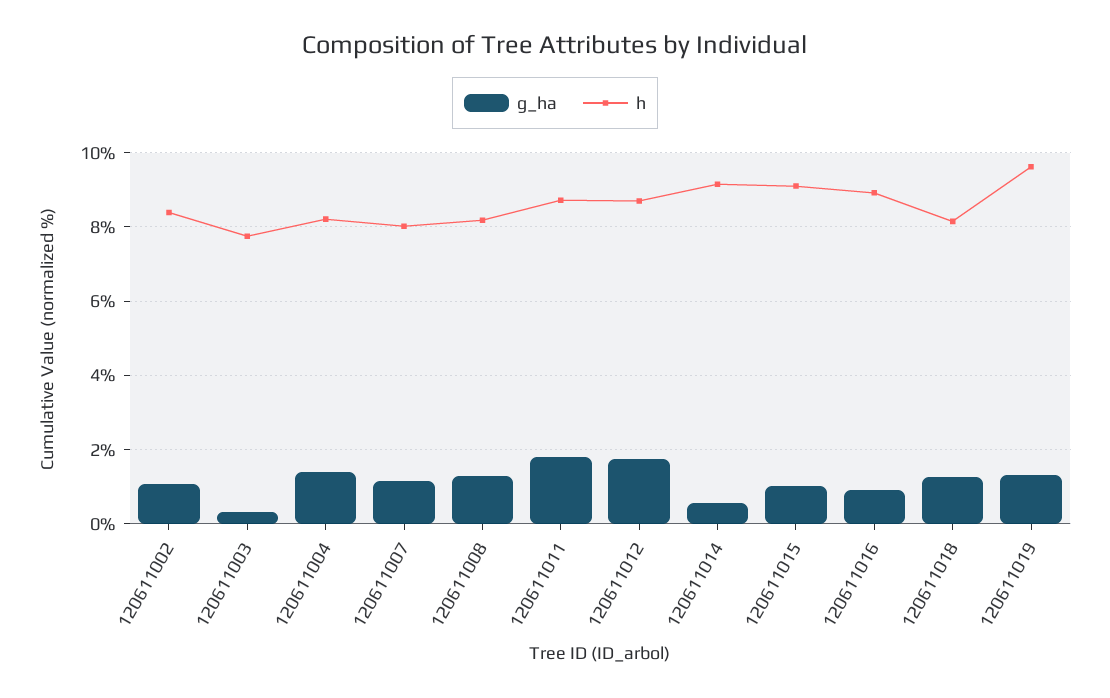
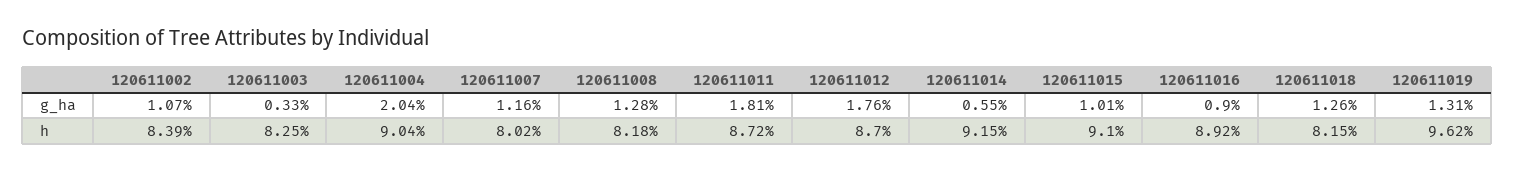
  {
    "g_ha": {
      "120611002": 1.07,
      "120611003": 0.33,
-     "120611004": 1.4,
+     "120611004": 2.04,
      "120611007": 1.16,
      "120611008": 1.28,
      "120611011": 1.81,
      "120611012": 1.76,
      "120611014": 0.55,
      "120611015": 1.01,
      "120611016": 0.9,
      "120611018": 1.26,
      "120611019": 1.31
    },
    "h": {
      "120611002": 8.39,
-     "120611003": 7.8,
+     "120611003": 8.25,
-     "120611004": 8.2,
+     "120611004": 9.04,
      "120611007": 8.02,
      "120611008": 8.18,
      "120611011": 8.72,
      "120611012": 8.7,
      "120611014": 9.15,
      "120611015": 9.1,
      "120611016": 8.92,
      "120611018": 8.15,
      "120611019": 9.62
    }
  }

